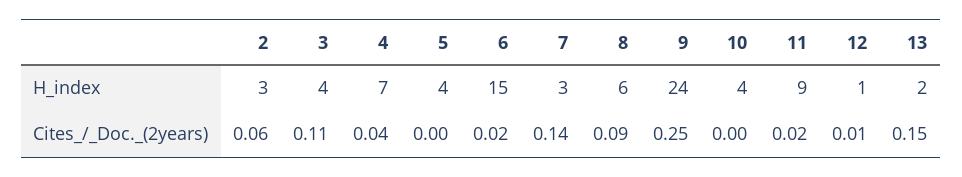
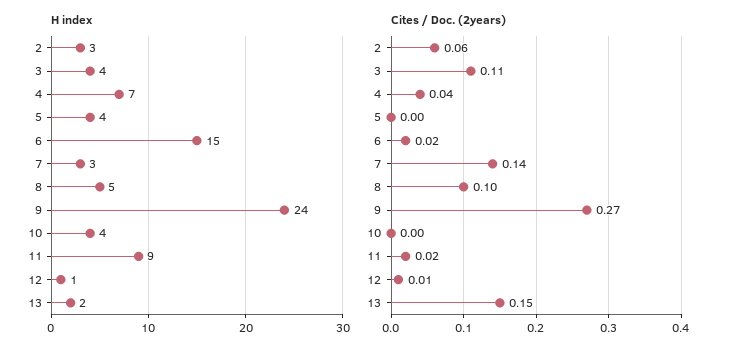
  {
    "H_index": {
      "2": 3,
      "3": 4,
      "4": 7,
      "5": 4,
      "6": 15,
      "7": 3,
-     "8": 6,
+     "8": 5,
      "9": 24,
      "10": 4,
      "11": 9,
      "12": 1,
      "13": 2
    },
    "Cites_/_Doc._(2years)": {
      "2": 0.06,
      "3": 0.11,
      "4": 0.04,
      "5": 0,
      "6": 0.02,
      "7": 0.14,
-     "8": 0.09,
+     "8": 0.1,
-     "9": 0.25,
+     "9": 0.27,
      "10": 0,
      "11": 0.02,
      "12": 0.01,
      "13": 0.15
    }
  }

